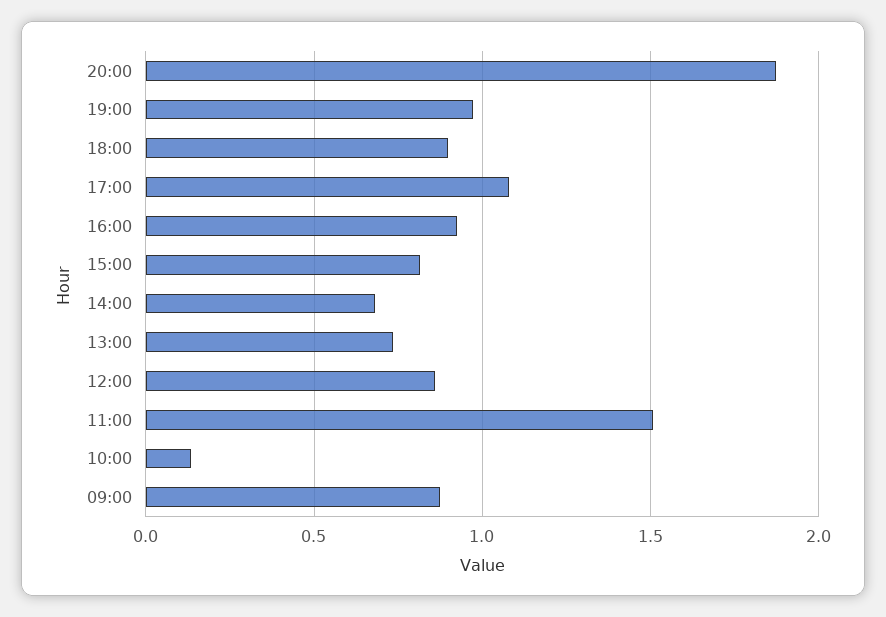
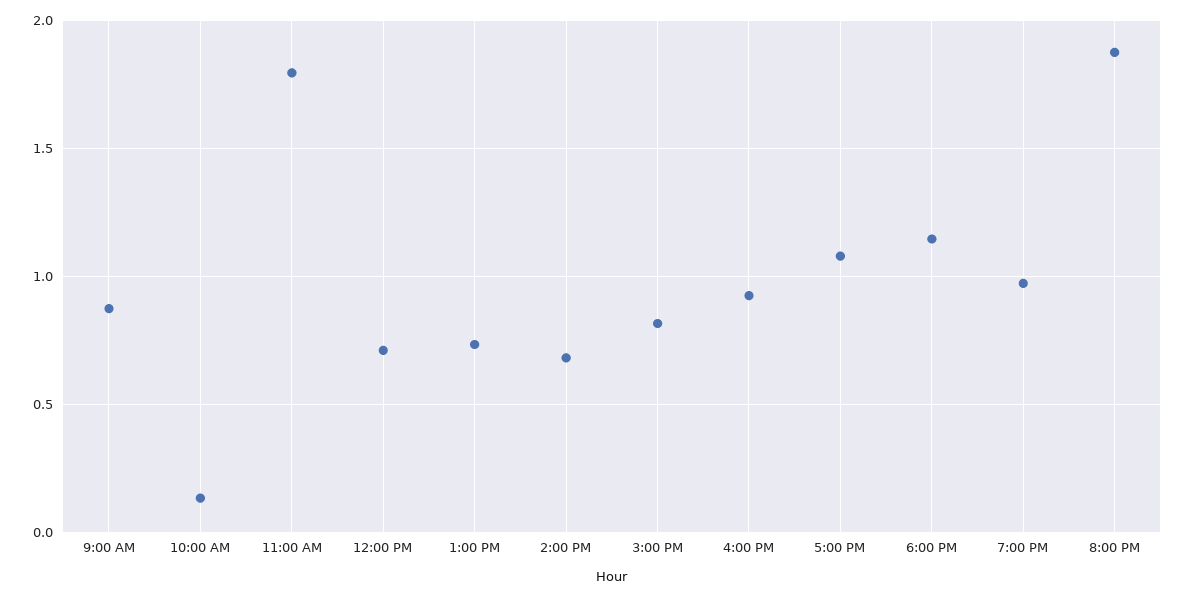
  {
    "20:00": 1.85,
    "19:00": 0.95,
-   "18:00": 0.9,
+   "18:00": 1.15,
    "17:00": 1.1,
    "16:00": 0.9,
    "15:00": 0.8,
    "14:00": 0.7,
    "13:00": 0.75,
-   "12:00": 0.85,
+   "12:00": 0.7,
-   "11:00": 1.5,
+   "11:00": 1.8,
    "10:00": 0.15,
    "09:00": 0.85
  }

